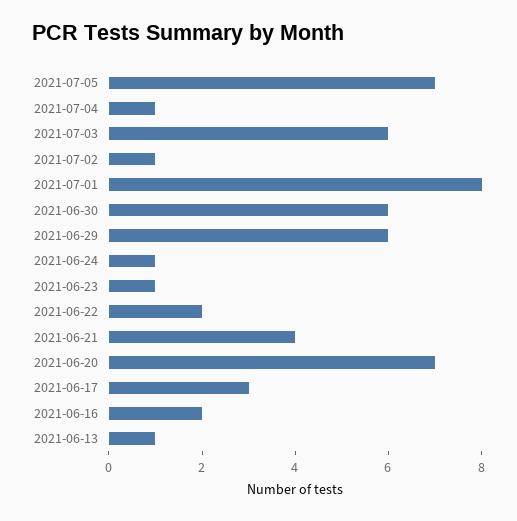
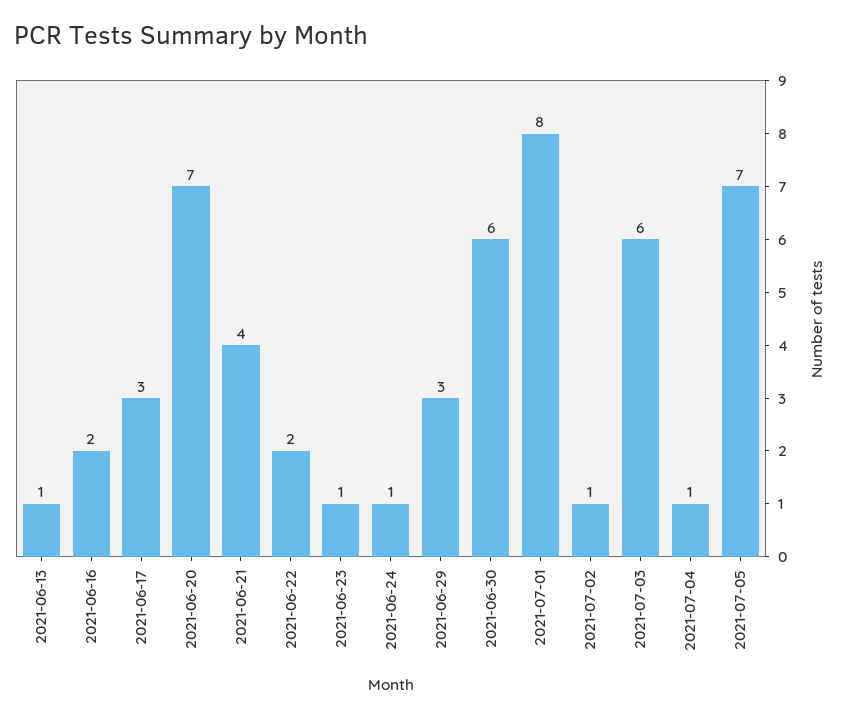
  {
    "2021-07-05": 7,
    "2021-07-04": 1,
    "2021-07-03": 6,
    "2021-07-02": 1,
    "2021-07-01": 8,
    "2021-06-30": 6,
-   "2021-06-29": 6,
+   "2021-06-29": 3,
    "2021-06-24": 1,
    "2021-06-23": 1,
    "2021-06-22": 2,
    "2021-06-21": 4,
    "2021-06-20": 7,
    "2021-06-17": 3,
    "2021-06-16": 2,
    "2021-06-13": 1
  }

